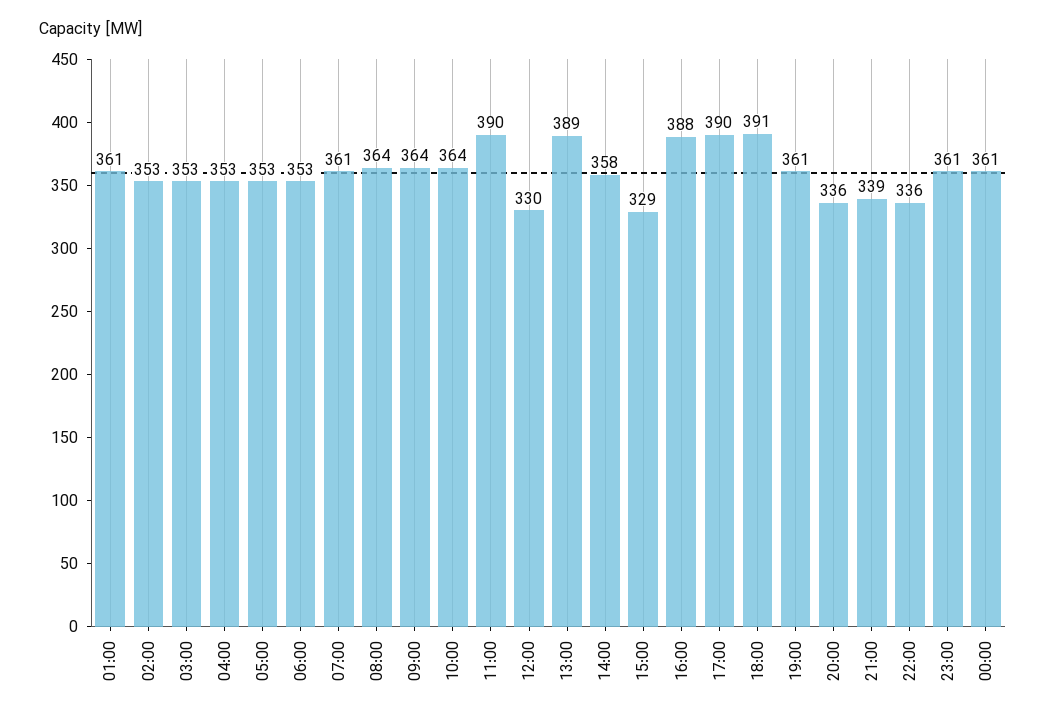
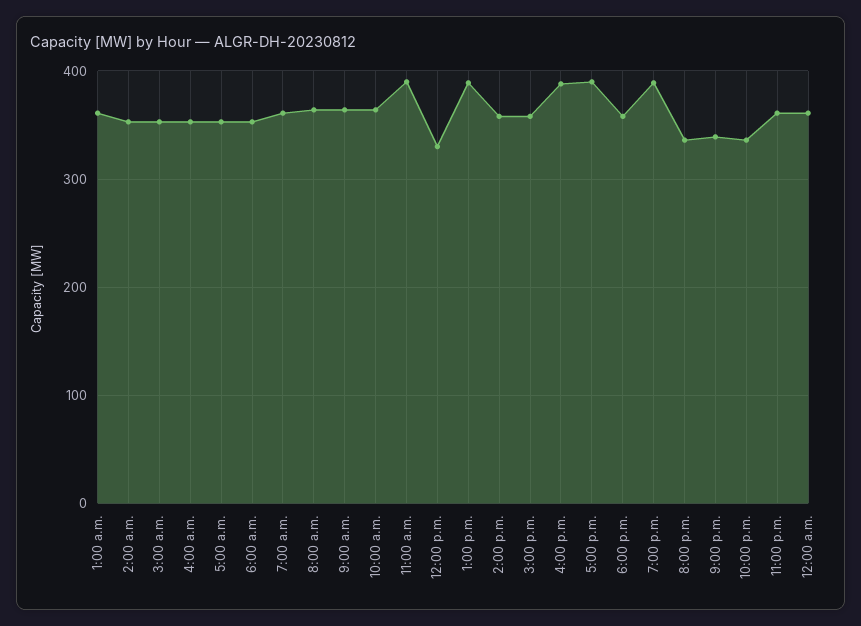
  {
    "01:00": 361,
    "02:00": 353,
    "03:00": 353,
    "04:00": 353,
    "05:00": 353,
    "06:00": 353,
    "07:00": 361,
    "08:00": 364,
    "09:00": 364,
    "10:00": 364,
    "11:00": 390,
    "12:00": 330,
    "13:00": 389,
    "14:00": 358,
-   "15:00": 329,
+   "15:00": 360,
    "16:00": 388,
    "17:00": 390,
-   "18:00": 391,
+   "18:00": 360,
-   "19:00": 361,
+   "19:00": 390,
    "20:00": 336,
    "21:00": 339,
    "22:00": 336,
    "23:00": 361,
    "00:00": 361
  }

